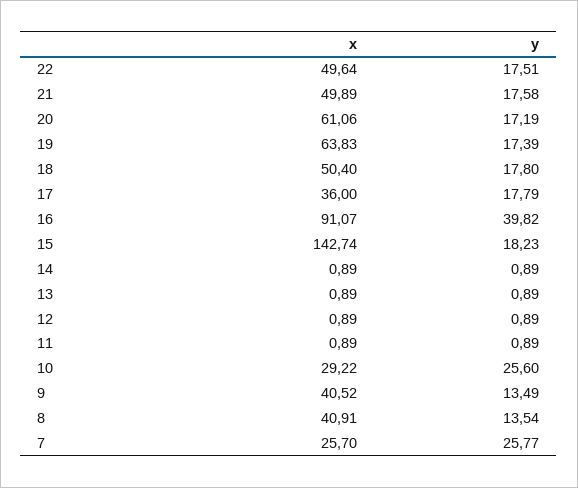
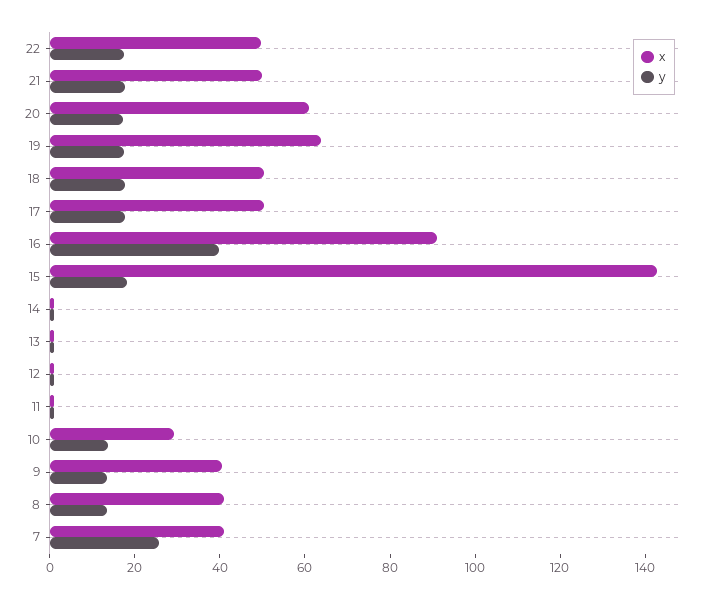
  {
    "x": {
      "22": 49.64,
      "21": 49.89,
      "20": 61.06,
      "19": 63.83,
      "18": 50.4,
-     "17": 36,
+     "17": 50,
      "16": 91.07,
      "15": 142.74,
      "14": 0.89,
      "13": 0.89,
      "12": 0.89,
      "11": 0.89,
      "10": 29.22,
      "9": 40.52,
      "8": 40.91,
-     "7": 25.7
+     "7": 40
    },
    "y": {
      "22": 17.51,
      "21": 17.58,
      "20": 17.19,
      "19": 17.39,
      "18": 17.8,
      "17": 17.79,
      "16": 39.82,
      "15": 18.23,
      "14": 0.89,
      "13": 0.89,
      "12": 0.89,
      "11": 0.89,
-     "10": 25.6,
+     "10": 15,
      "9": 13.49,
      "8": 13.54,
      "7": 25.77
    }
  }

